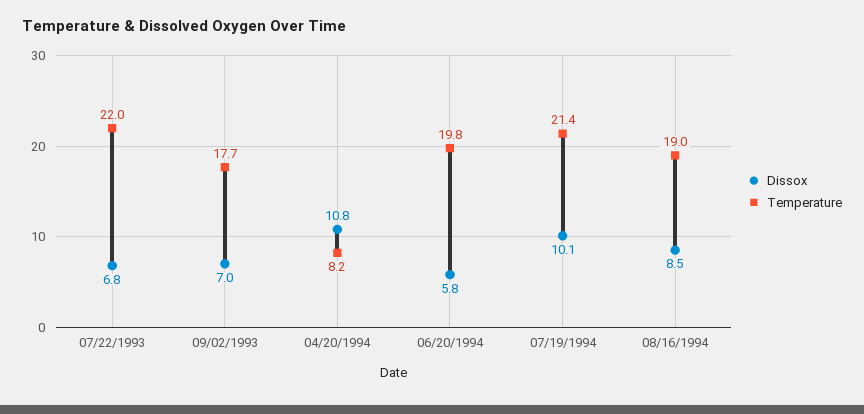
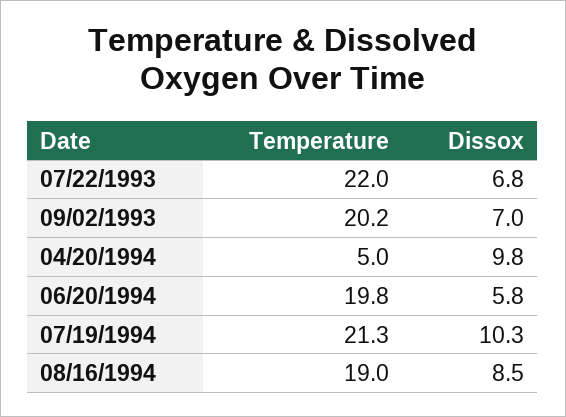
  {
    "Dissox": {
      "07/22/1993": 6.8,
      "09/02/1993": 7,
-     "04/20/1994": 10.8,
+     "04/20/1994": 9.8,
      "06/20/1994": 5.8,
-     "07/19/1994": 10.1,
+     "07/19/1994": 10.3,
      "08/16/1994": 8.5
    },
    "Temperature": {
      "07/22/1993": 22,
-     "09/02/1993": 17.7,
+     "09/02/1993": 20.2,
-     "04/20/1994": 8.2,
+     "04/20/1994": 5,
      "06/20/1994": 19.8,
-     "07/19/1994": 21.4,
+     "07/19/1994": 21.3,
      "08/16/1994": 19
    }
  }

